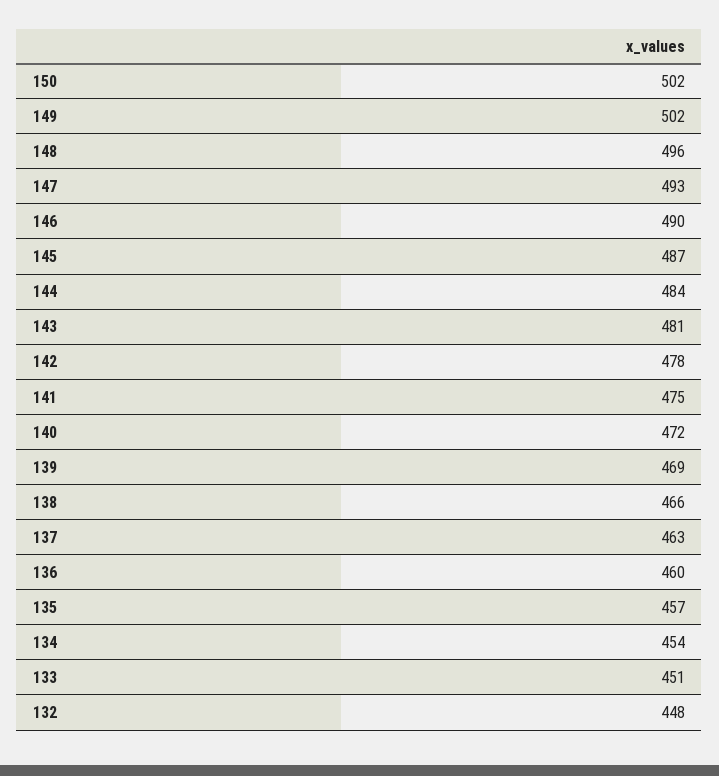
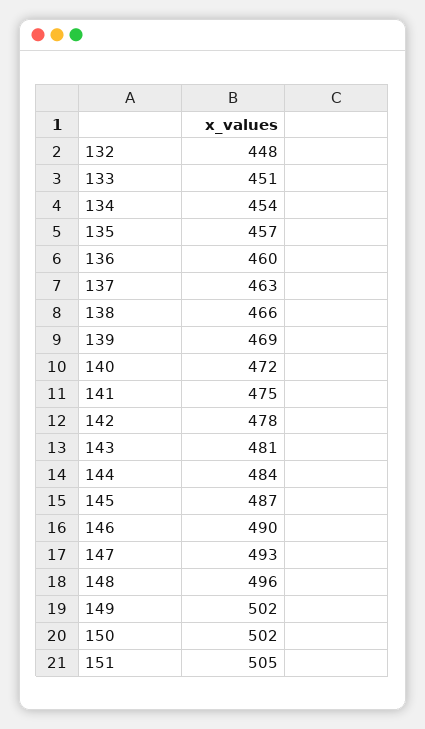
  {
    "150": 502,
    "149": 502,
    "148": 496,
    "147": 493,
    "146": 490,
    "145": 487,
    "144": 484,
    "143": 481,
    "142": 478,
    "141": 475,
    "140": 472,
    "139": 469,
    "138": 466,
    "137": 463,
    "136": 460,
    "135": 457,
    "134": 454,
    "133": 451,
-   "132": 448
+   "132": 448,
+   "151": 505
  }

